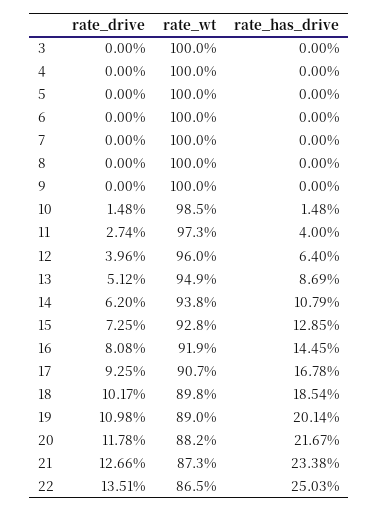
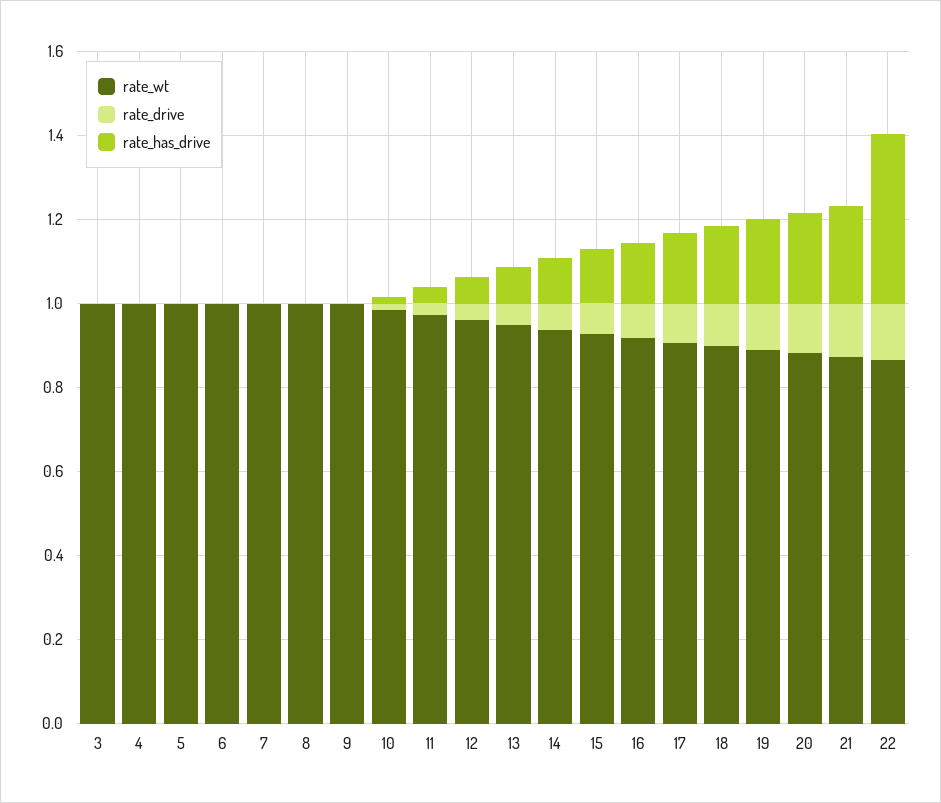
  {
    "rate_drive": {
      "3": 0,
      "4": 0,
      "5": 0,
      "6": 0,
      "7": 0,
      "8": 0,
      "9": 0,
      "10": 0.0148,
      "11": 0.0274,
      "12": 0.0396,
      "13": 0.0512,
      "14": 0.062,
      "15": 0.0725,
      "16": 0.0808,
      "17": 0.0925,
      "18": 0.1017,
      "19": 0.1098,
      "20": 0.1178,
      "21": 0.1266,
      "22": 0.1351
    },
    "rate_wt": {
      "3": 1,
      "4": 1,
      "5": 1,
      "6": 1,
      "7": 1,
      "8": 1,
      "9": 1,
      "10": 0.985,
      "11": 0.973,
      "12": 0.96,
      "13": 0.949,
      "14": 0.938,
      "15": 0.928,
      "16": 0.919,
      "17": 0.907,
      "18": 0.898,
      "19": 0.89,
      "20": 0.882,
      "21": 0.873,
      "22": 0.865
    },
    "rate_has_drive": {
      "3": 0,
      "4": 0,
      "5": 0,
      "6": 0,
      "7": 0,
      "8": 0,
      "9": 0,
      "10": 0.0148,
      "11": 0.04,
      "12": 0.064,
      "13": 0.0869,
      "14": 0.1079,
      "15": 0.1285,
      "16": 0.1445,
      "17": 0.1678,
      "18": 0.1854,
      "19": 0.2014,
      "20": 0.2167,
      "21": 0.2338,
-     "22": 0.2503
+     "22": 0.4
    }
  }

